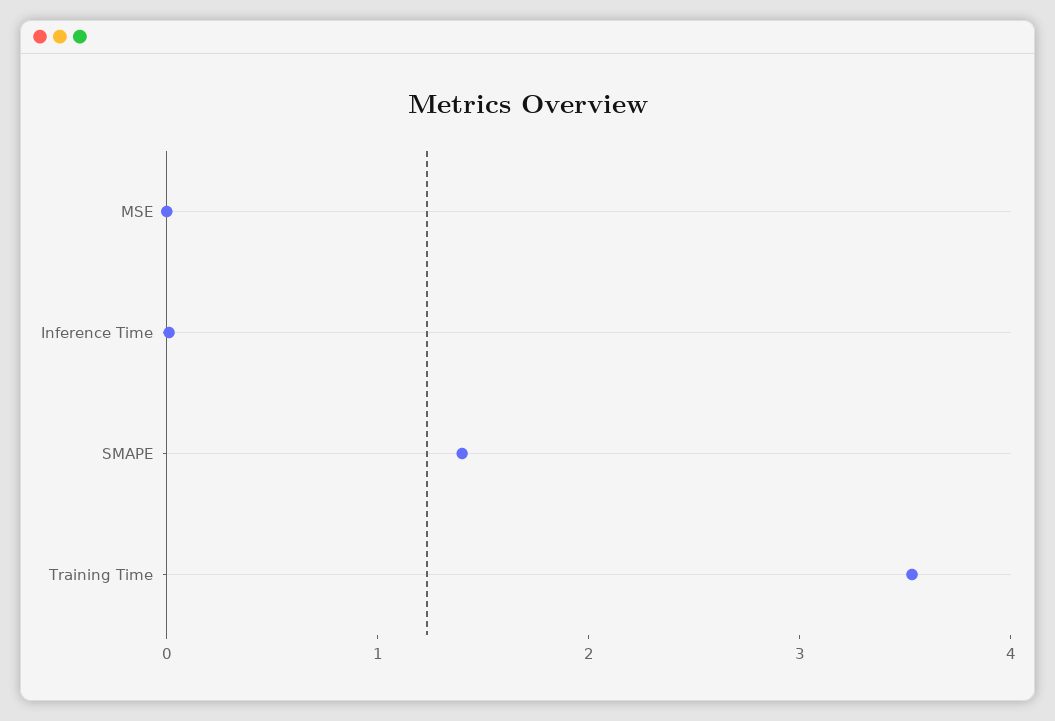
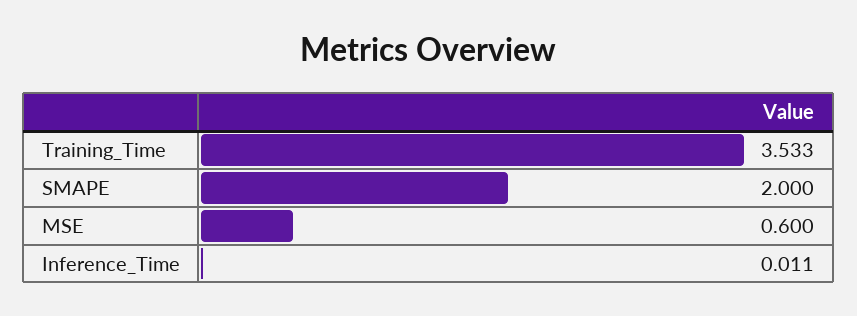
  {
-   "MSE": 0,
+   "MSE": 0.6,
    "Inference Time": 0.011,
-   "SMAPE": 1.4,
+   "SMAPE": 2,
    "Training Time": 3.533
  }

